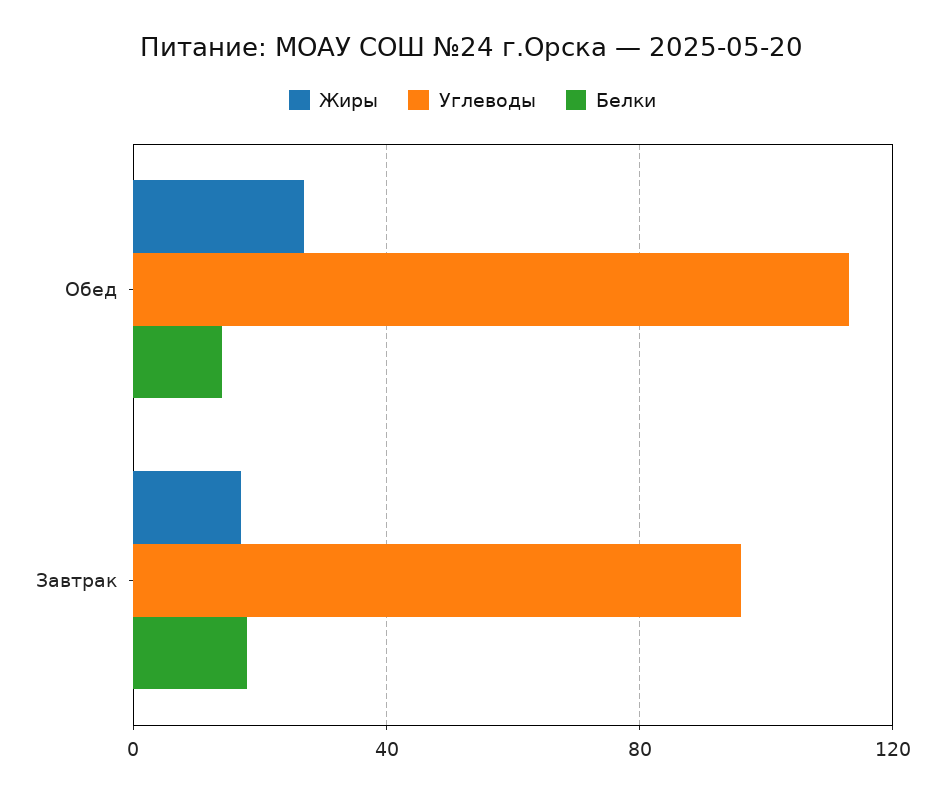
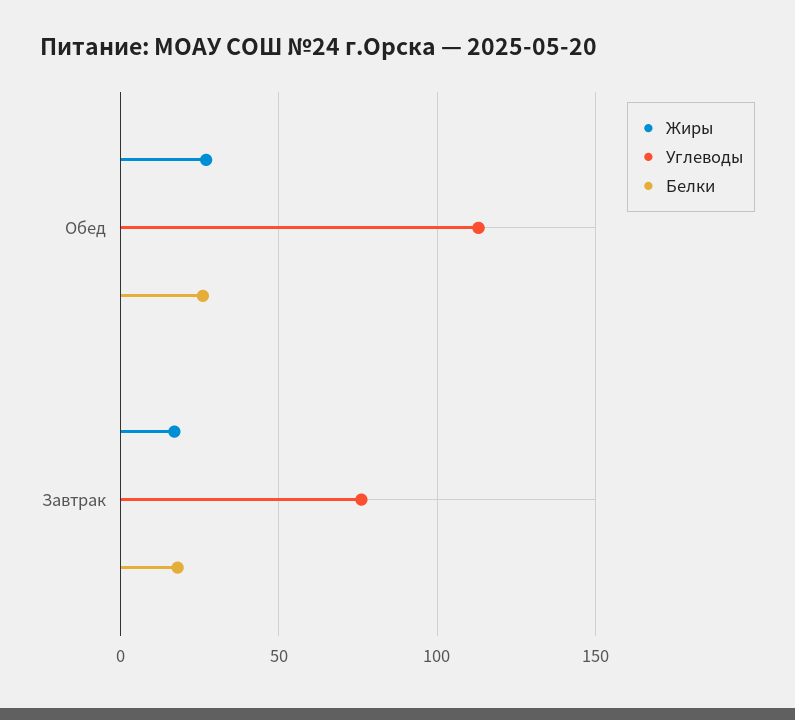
  {
    "Жиры": {
      "Обед": 25,
      "Завтрак": 15
    },
    "Углеводы": {
      "Обед": 115,
-     "Завтрак": 95
+     "Завтрак": 75
    },
    "Белки": {
-     "Обед": 15,
+     "Обед": 25,
      "Завтрак": 20
    }
  }

